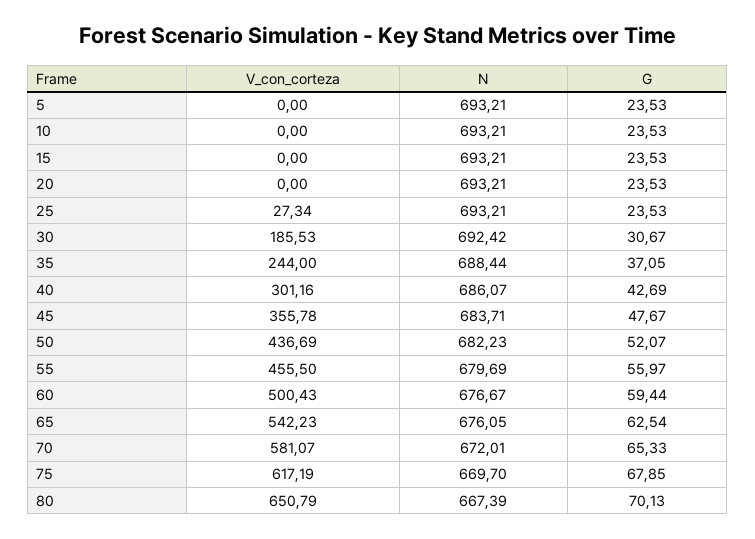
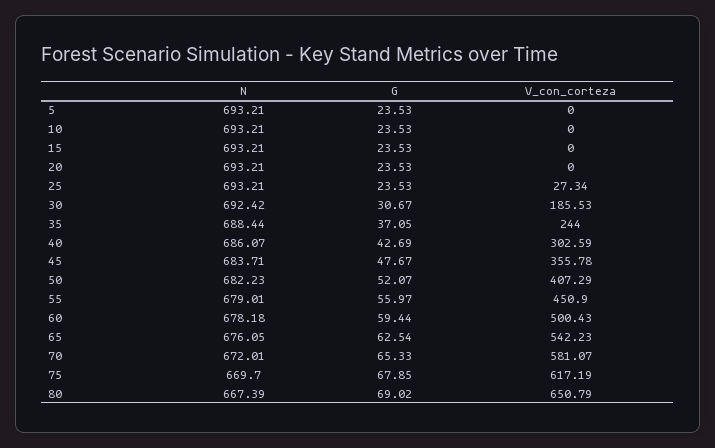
  {
    "V_con_corteza": {
      "5": 0,
      "10": 0,
      "15": 0,
      "20": 0,
      "25": 27.34,
      "30": 185.53,
      "35": 244,
-     "40": 301.16,
+     "40": 302.59,
      "45": 355.78,
-     "50": 436.69,
+     "50": 407.29,
-     "55": 455.5,
+     "55": 450.9,
      "60": 500.43,
      "65": 542.23,
      "70": 581.07,
      "75": 617.19,
      "80": 650.79
    },
    "N": {
      "5": 693.21,
      "10": 693.21,
      "15": 693.21,
      "20": 693.21,
      "25": 693.21,
      "30": 692.42,
      "35": 688.44,
      "40": 686.07,
      "45": 683.71,
      "50": 682.23,
-     "55": 679.69,
+     "55": 679.01,
-     "60": 676.67,
+     "60": 678.18,
      "65": 676.05,
      "70": 672.01,
      "75": 669.7,
      "80": 667.39
    },
    "G": {
      "5": 23.53,
      "10": 23.53,
      "15": 23.53,
      "20": 23.53,
      "25": 23.53,
      "30": 30.67,
      "35": 37.05,
      "40": 42.69,
      "45": 47.67,
      "50": 52.07,
      "55": 55.97,
      "60": 59.44,
      "65": 62.54,
      "70": 65.33,
      "75": 67.85,
-     "80": 70.13
+     "80": 69.02
    }
  }

